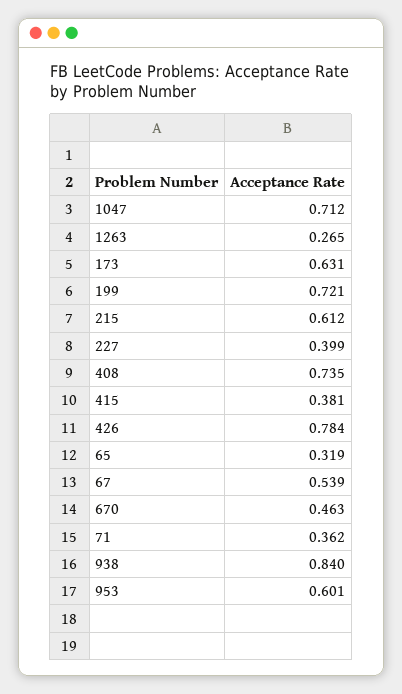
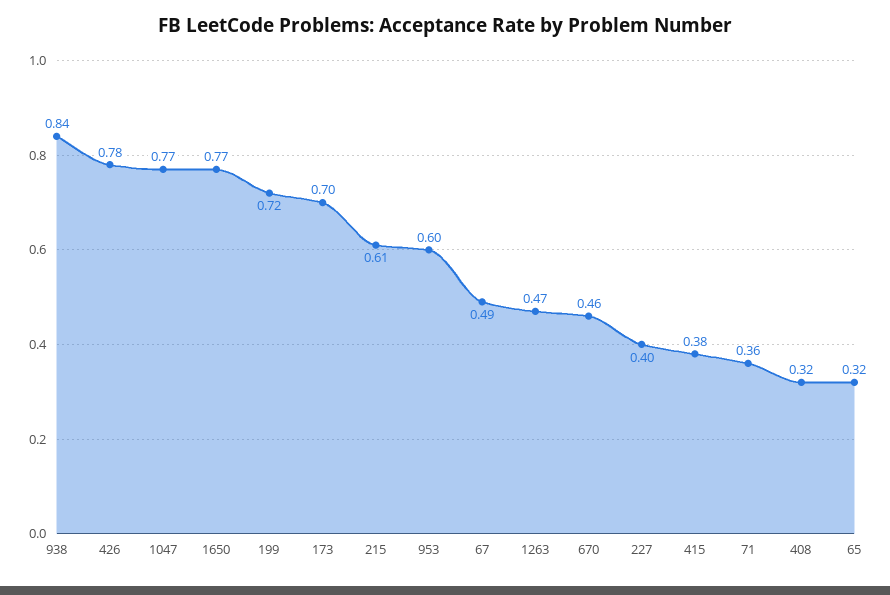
  {
-   "1047": 0.712,
+   "1047": 0.77,
-   "1263": 0.265,
+   "1263": 0.47,
-   "173": 0.631,
+   "173": 0.7,
    "199": 0.721,
    "215": 0.612,
    "227": 0.399,
-   "408": 0.735,
+   "408": 0.32,
    "415": 0.381,
    "426": 0.784,
    "65": 0.319,
-   "67": 0.539,
+   "67": 0.49,
    "670": 0.463,
    "71": 0.362,
    "938": 0.84,
-   "953": 0.601
+   "953": 0.601,
+   "1650": 0.77
  }

